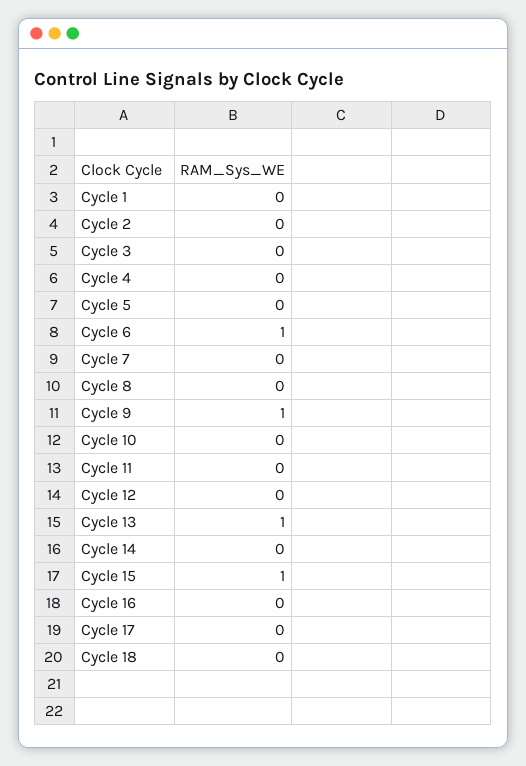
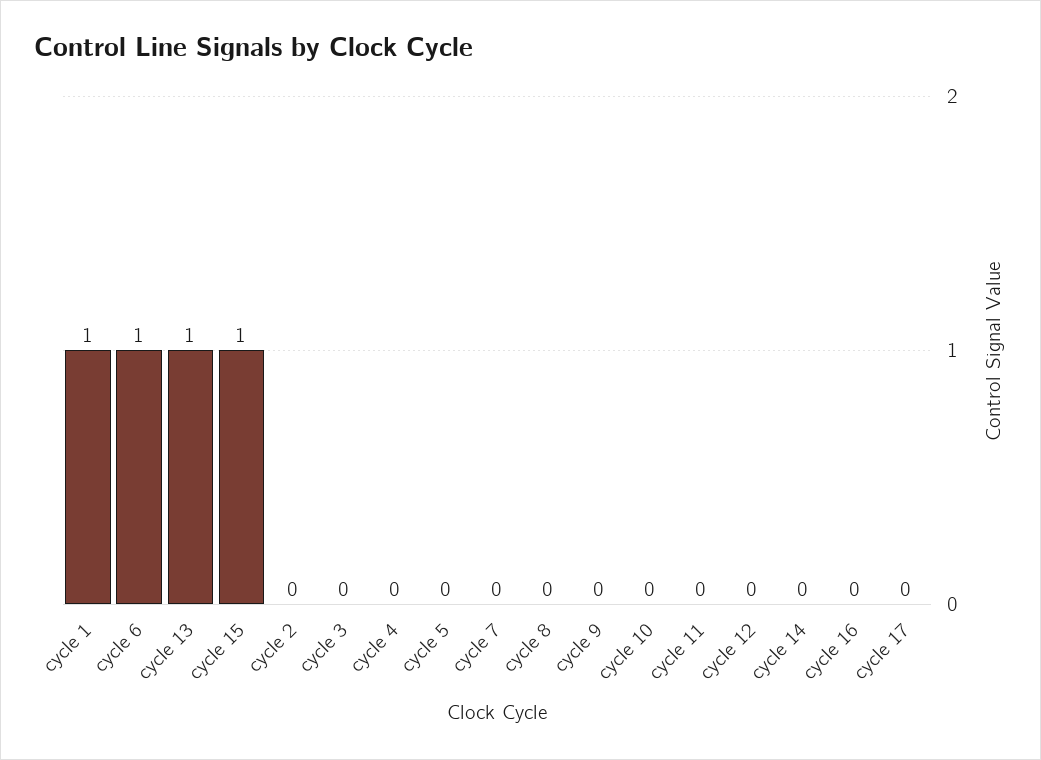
  {
-   "Cycle 1": 0,
+   "Cycle 1": 1,
    "Cycle 2": 0,
    "Cycle 3": 0,
    "Cycle 4": 0,
    "Cycle 5": 0,
    "Cycle 6": 1,
    "Cycle 7": 0,
    "Cycle 8": 0,
-   "Cycle 9": 1,
+   "Cycle 9": 0,
    "Cycle 10": 0,
    "Cycle 11": 0,
    "Cycle 12": 0,
    "Cycle 13": 1,
    "Cycle 14": 0,
    "Cycle 15": 1,
    "Cycle 16": 0,
-   "Cycle 17": 0,
+   "Cycle 17": 0
-   "Cycle 18": 0
  }

